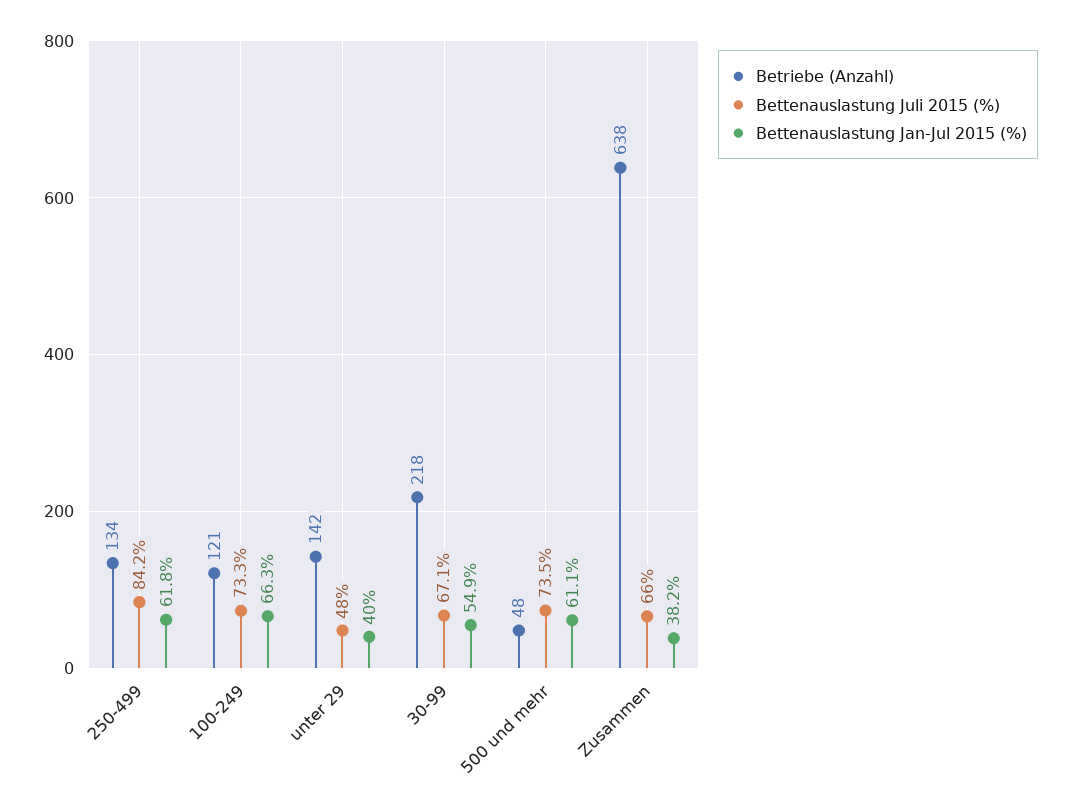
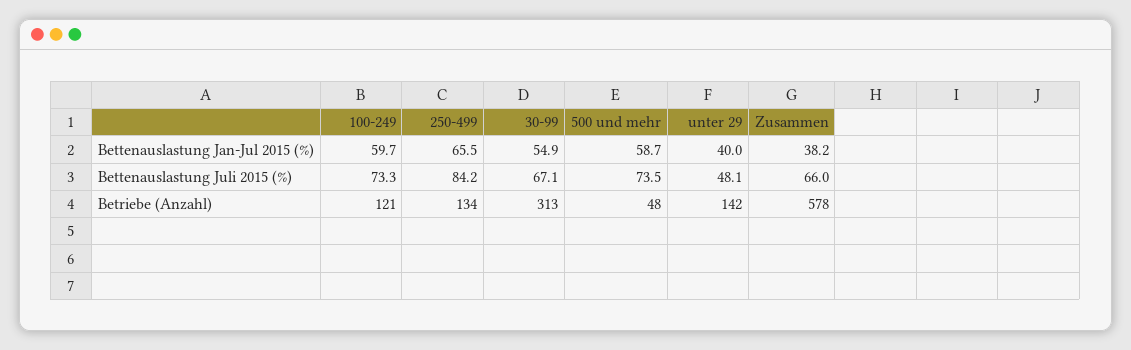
  {
    "Betriebe (Anzahl)": {
      "250-499": 134,
      "100-249": 121,
      "unter 29": 142,
-     "30-99": 218,
+     "30-99": 313,
      "500 und mehr": 48,
-     "Zusammen": 638
+     "Zusammen": 578
    },
    "Bettenauslastung Juli 2015 (%)": {
      "250-499": 84.2,
      "100-249": 73.3,
-     "unter 29": 48,
+     "unter 29": 48.1,
      "30-99": 67.1,
      "500 und mehr": 73.5,
      "Zusammen": 66
    },
    "Bettenauslastung Jan-Jul 2015 (%)": {
-     "250-499": 61.8,
+     "250-499": 65.5,
-     "100-249": 66.3,
+     "100-249": 59.7,
      "unter 29": 40,
      "30-99": 54.9,
-     "500 und mehr": 61.1,
+     "500 und mehr": 58.7,
      "Zusammen": 38.2
    }
  }

